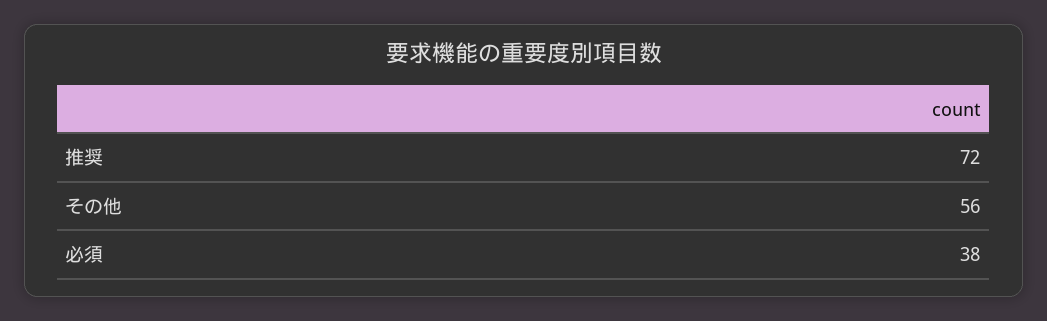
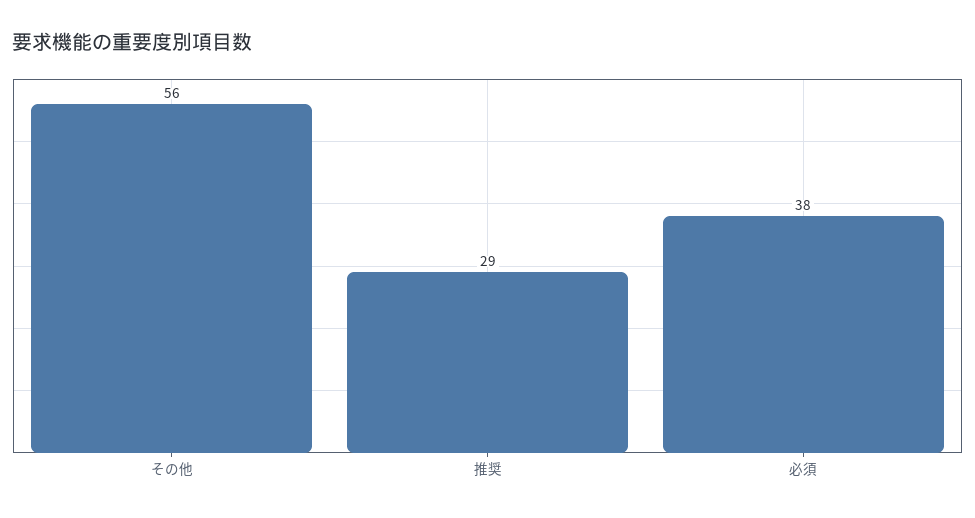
  {
-   "推奨": 72,
+   "推奨": 29,
    "その他": 56,
    "必須": 38
  }

